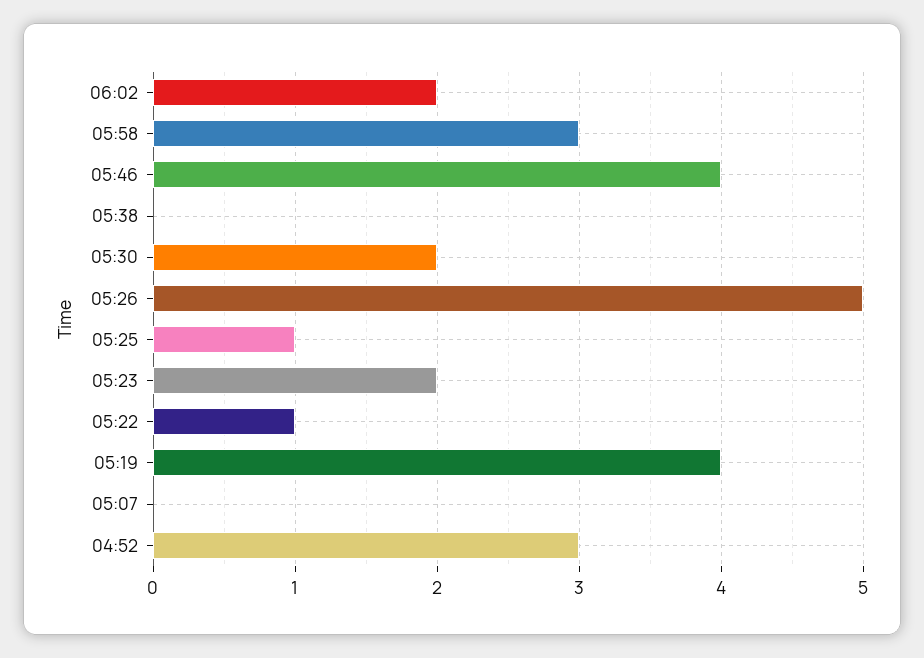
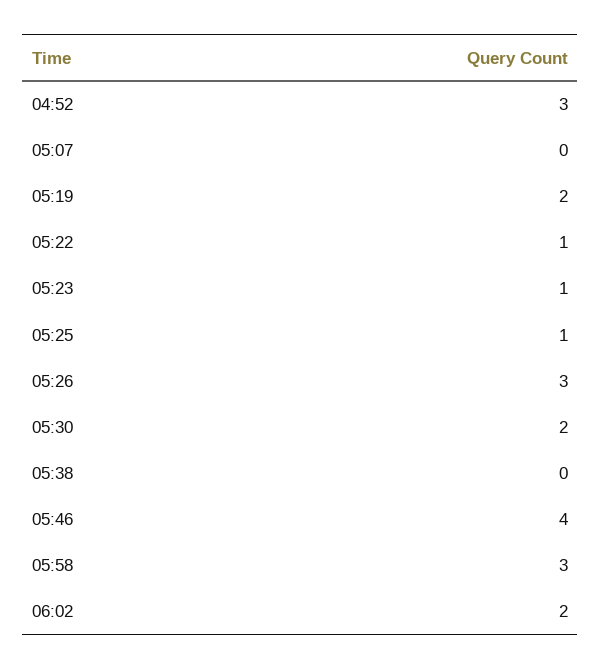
  {
    "06:02": 2,
    "05:58": 3,
    "05:46": 4,
    "05:38": 0,
    "05:30": 2,
-   "05:26": 5,
+   "05:26": 3,
    "05:25": 1,
-   "05:23": 2,
+   "05:23": 1,
    "05:22": 1,
-   "05:19": 4,
+   "05:19": 2,
    "05:07": 0,
    "04:52": 3
  }

